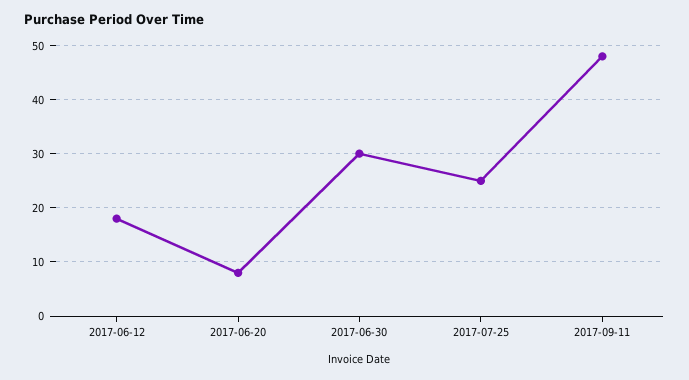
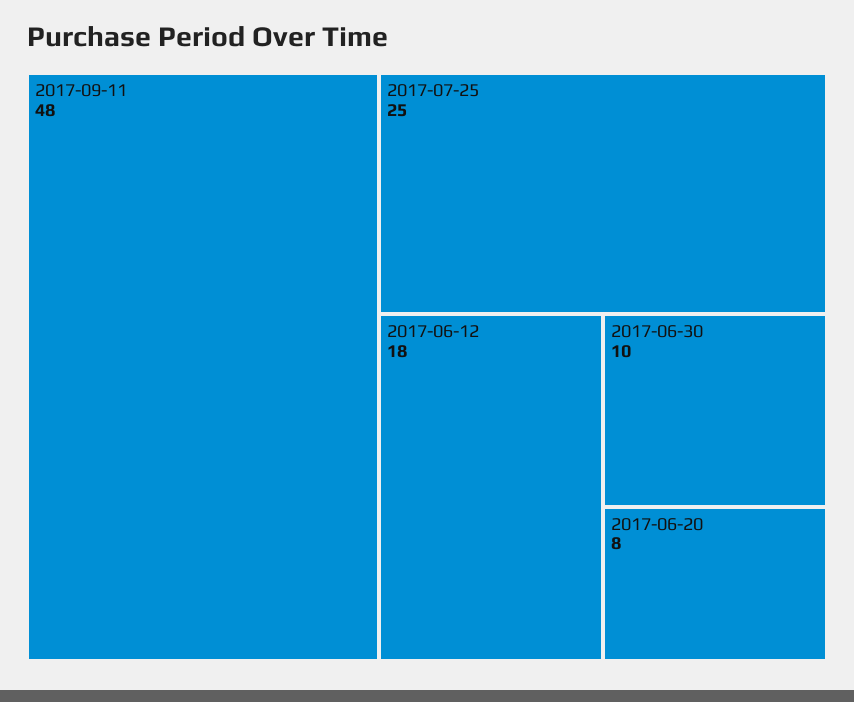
  {
    "2017-06-12": 18,
    "2017-06-20": 8,
-   "2017-06-30": 30,
+   "2017-06-30": 10,
    "2017-07-25": 25,
    "2017-09-11": 48
  }

